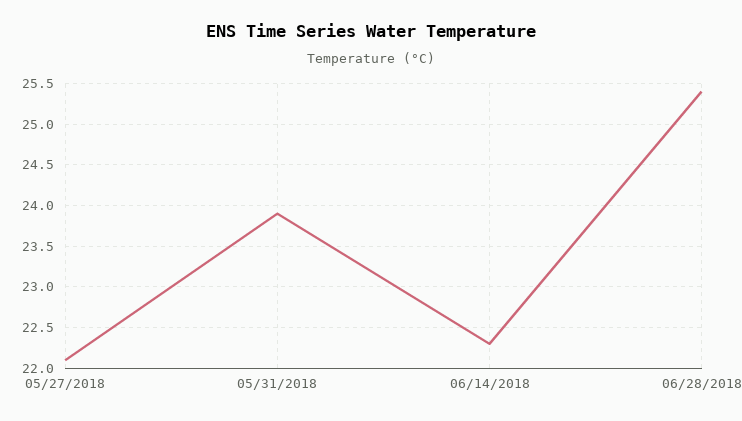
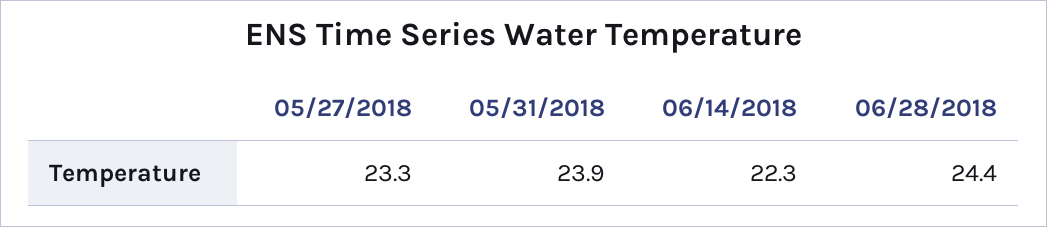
  {
-   "05/27/2018": 22.1,
+   "05/27/2018": 23.3,
    "05/31/2018": 23.9,
    "06/14/2018": 22.3,
-   "06/28/2018": 25.4
+   "06/28/2018": 24.4
  }

